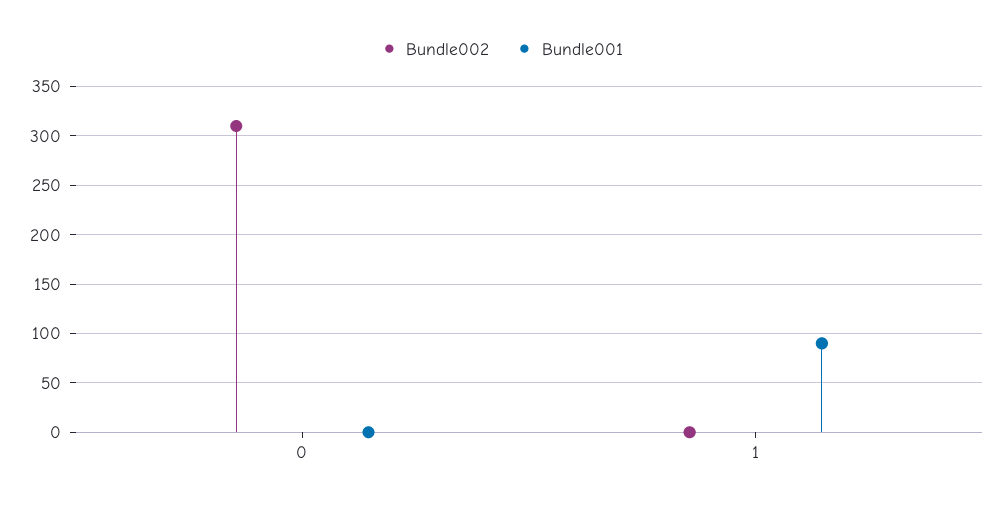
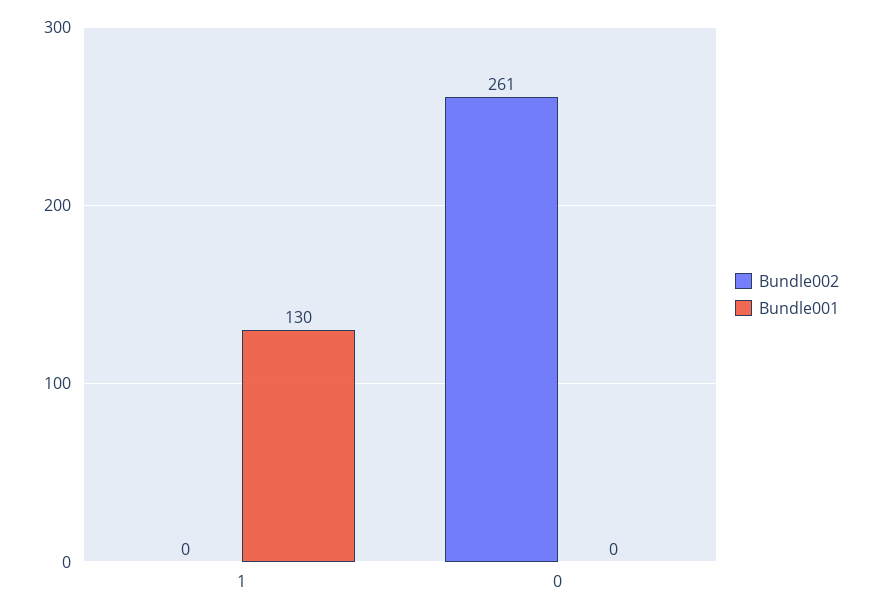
  {
    "Bundle002": {
-     "0": 310,
+     "0": 261,
      "1": 0
    },
    "Bundle001": {
      "0": 0,
-     "1": 90
+     "1": 130
    }
  }

